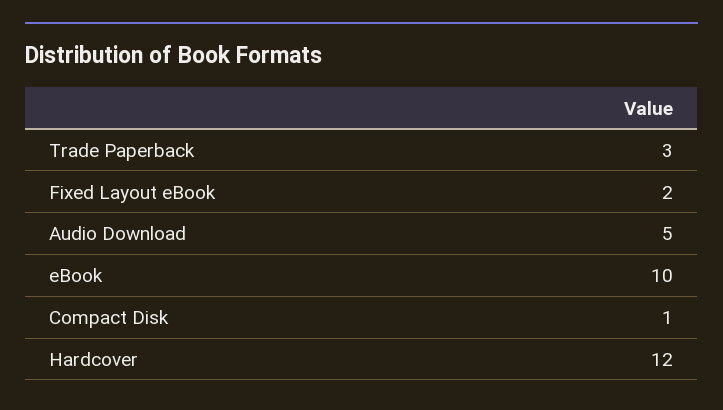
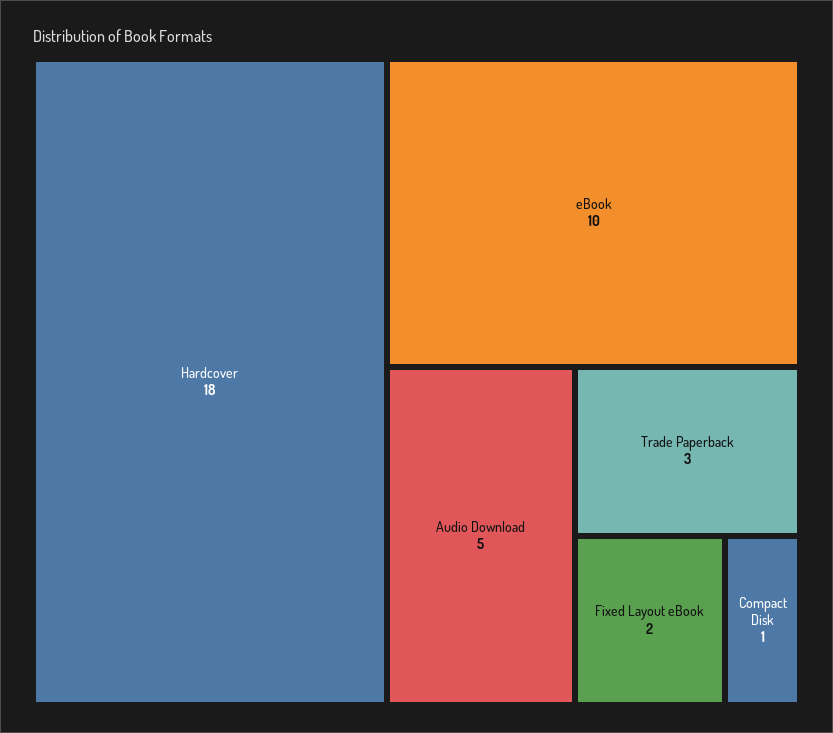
  {
    "Trade Paperback": 3,
    "Fixed Layout eBook": 2,
    "Audio Download": 5,
    "eBook": 10,
    "Compact Disk": 1,
-   "Hardcover": 12
+   "Hardcover": 18
  }

